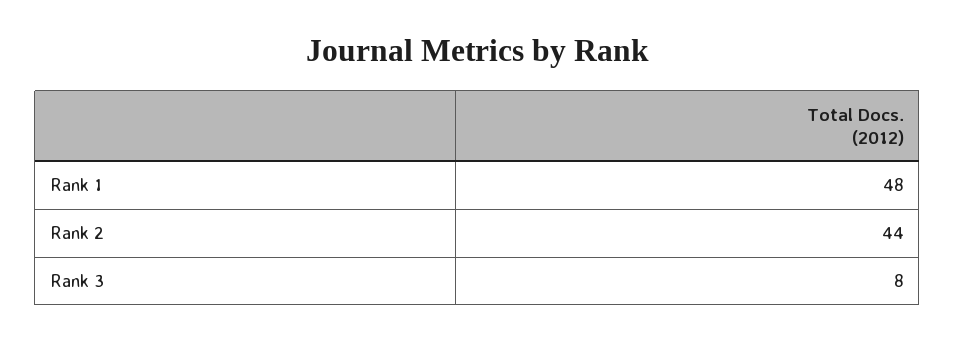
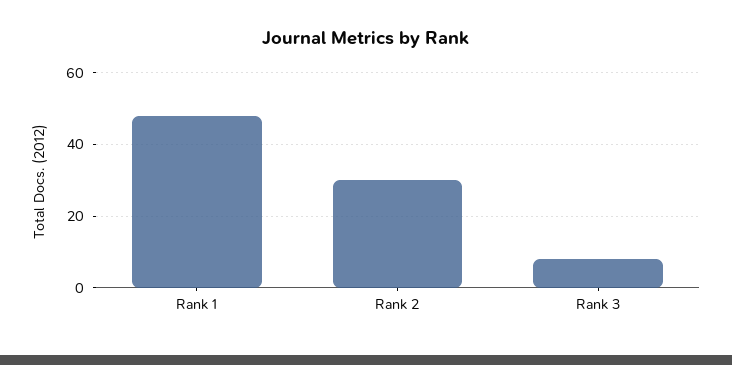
  {
    "Rank 1": 48,
-   "Rank 2": 44,
+   "Rank 2": 30,
    "Rank 3": 8
  }

